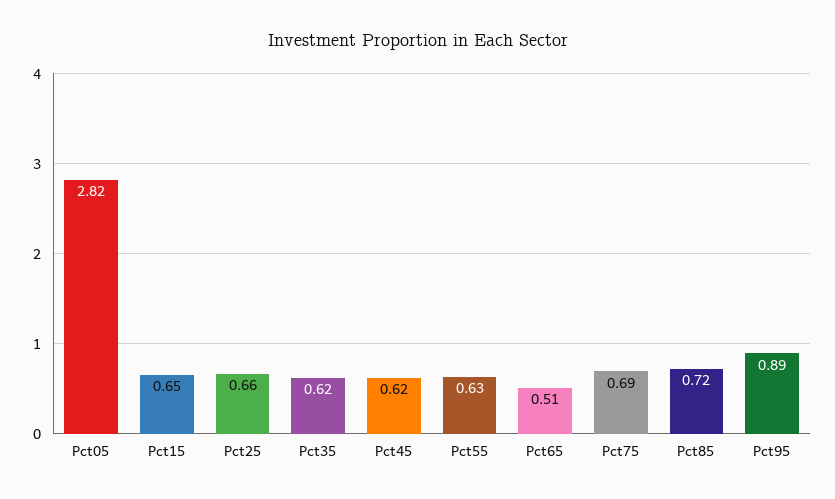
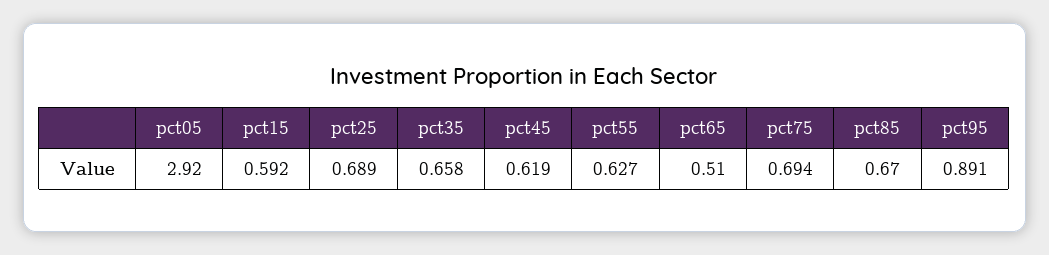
  {
-   "Pct05": 2.82,
+   "Pct05": 2.92,
-   "Pct15": 0.65,
+   "Pct15": 0.592,
-   "Pct25": 0.66,
+   "Pct25": 0.689,
-   "Pct35": 0.62,
+   "Pct35": 0.658,
    "Pct45": 0.619,
    "Pct55": 0.627,
    "Pct65": 0.51,
    "Pct75": 0.694,
-   "Pct85": 0.72,
+   "Pct85": 0.67,
    "Pct95": 0.891
  }

